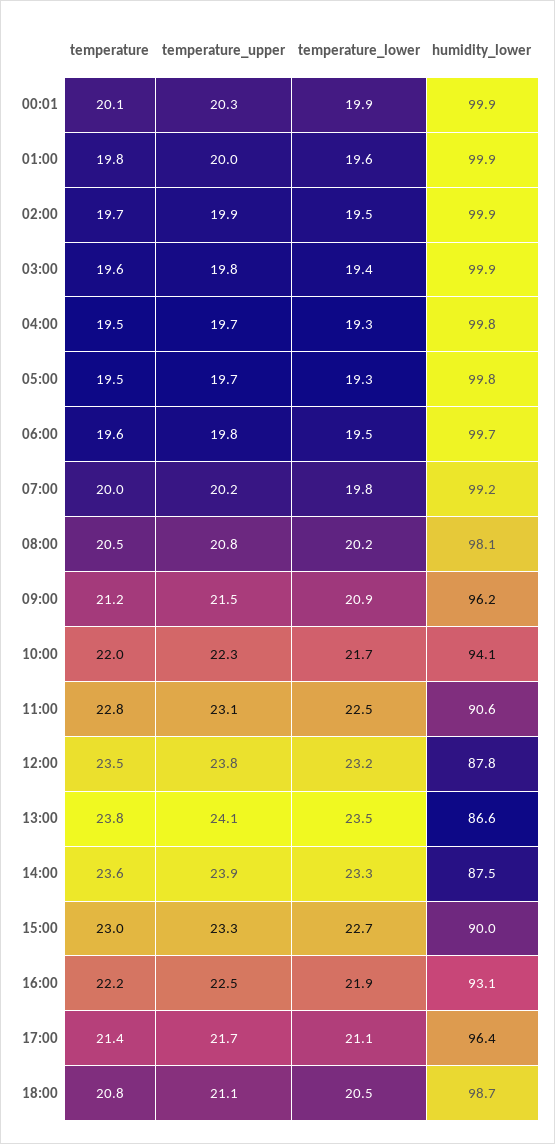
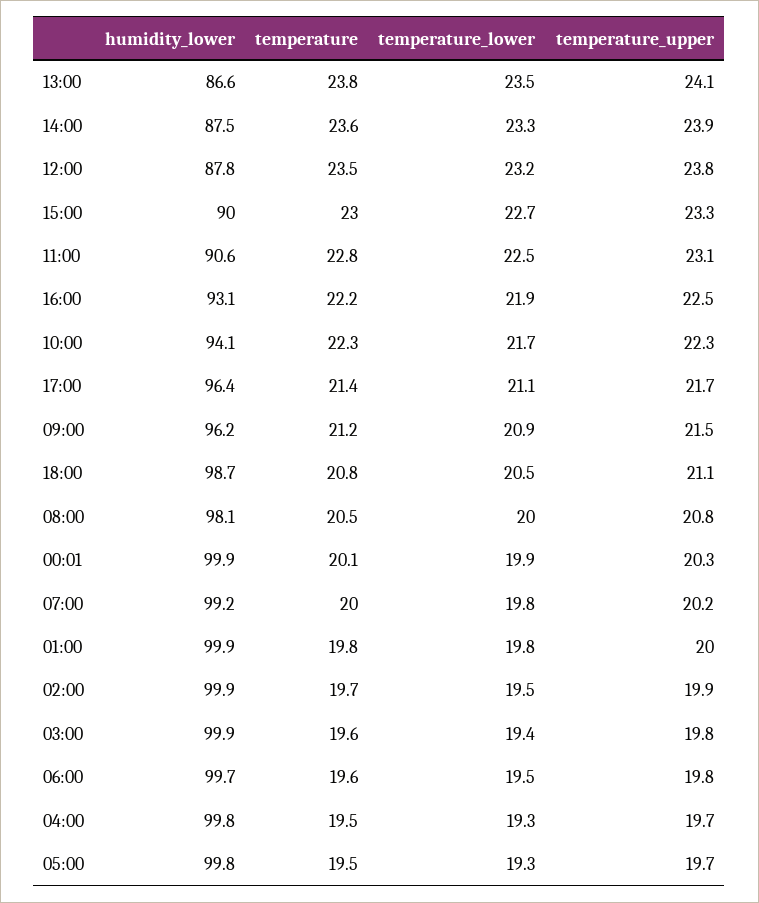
  {
    "temperature": {
      "00:01": 20.1,
      "01:00": 19.8,
      "02:00": 19.7,
      "03:00": 19.6,
      "04:00": 19.5,
      "05:00": 19.5,
      "06:00": 19.6,
      "07:00": 20,
      "08:00": 20.5,
      "09:00": 21.2,
-     "10:00": 22,
+     "10:00": 22.3,
      "11:00": 22.8,
      "12:00": 23.5,
      "13:00": 23.8,
      "14:00": 23.6,
      "15:00": 23,
      "16:00": 22.2,
      "17:00": 21.4,
      "18:00": 20.8
    },
    "temperature_upper": {
      "00:01": 20.3,
      "01:00": 20,
      "02:00": 19.9,
      "03:00": 19.8,
      "04:00": 19.7,
      "05:00": 19.7,
      "06:00": 19.8,
      "07:00": 20.2,
      "08:00": 20.8,
      "09:00": 21.5,
      "10:00": 22.3,
      "11:00": 23.1,
      "12:00": 23.8,
      "13:00": 24.1,
      "14:00": 23.9,
      "15:00": 23.3,
      "16:00": 22.5,
      "17:00": 21.7,
      "18:00": 21.1
    },
    "temperature_lower": {
      "00:01": 19.9,
-     "01:00": 19.6,
+     "01:00": 19.8,
      "02:00": 19.5,
      "03:00": 19.4,
      "04:00": 19.3,
      "05:00": 19.3,
      "06:00": 19.5,
      "07:00": 19.8,
-     "08:00": 20.2,
+     "08:00": 20,
      "09:00": 20.9,
      "10:00": 21.7,
      "11:00": 22.5,
      "12:00": 23.2,
      "13:00": 23.5,
      "14:00": 23.3,
      "15:00": 22.7,
      "16:00": 21.9,
      "17:00": 21.1,
      "18:00": 20.5
    },
    "humidity_lower": {
      "00:01": 99.9,
      "01:00": 99.9,
      "02:00": 99.9,
      "03:00": 99.9,
      "04:00": 99.8,
      "05:00": 99.8,
      "06:00": 99.7,
      "07:00": 99.2,
      "08:00": 98.1,
      "09:00": 96.2,
      "10:00": 94.1,
      "11:00": 90.6,
      "12:00": 87.8,
      "13:00": 86.6,
      "14:00": 87.5,
      "15:00": 90,
      "16:00": 93.1,
      "17:00": 96.4,
      "18:00": 98.7
    }
  }

